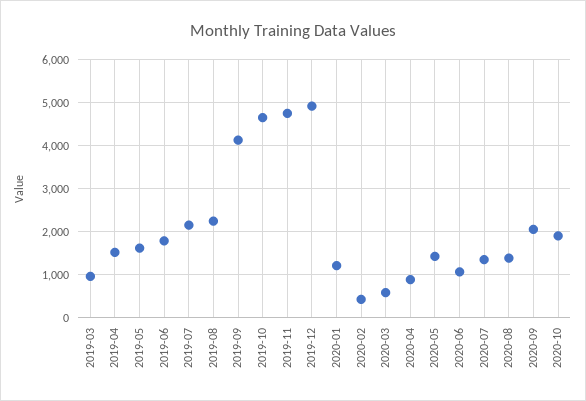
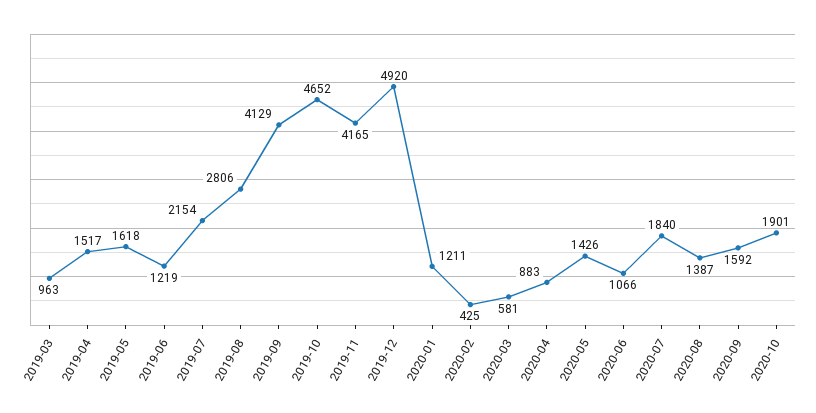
  {
    "2019-03": 963,
    "2019-04": 1517,
    "2019-05": 1618,
-   "2019-06": 1800,
+   "2019-06": 1219,
    "2019-07": 2154,
-   "2019-08": 2200,
+   "2019-08": 2806,
    "2019-09": 4129,
    "2019-10": 4652,
-   "2019-11": 4800,
+   "2019-11": 4165,
    "2019-12": 4920,
    "2020-01": 1211,
    "2020-02": 425,
    "2020-03": 581,
    "2020-04": 883,
    "2020-05": 1426,
    "2020-06": 1066,
-   "2020-07": 1400,
+   "2020-07": 1840,
    "2020-08": 1387,
-   "2020-09": 2000,
+   "2020-09": 1592,
    "2020-10": 1901
  }

